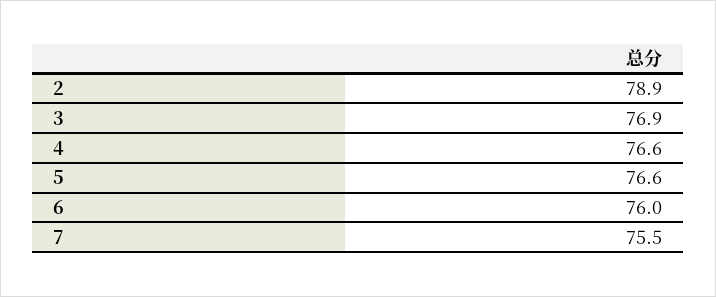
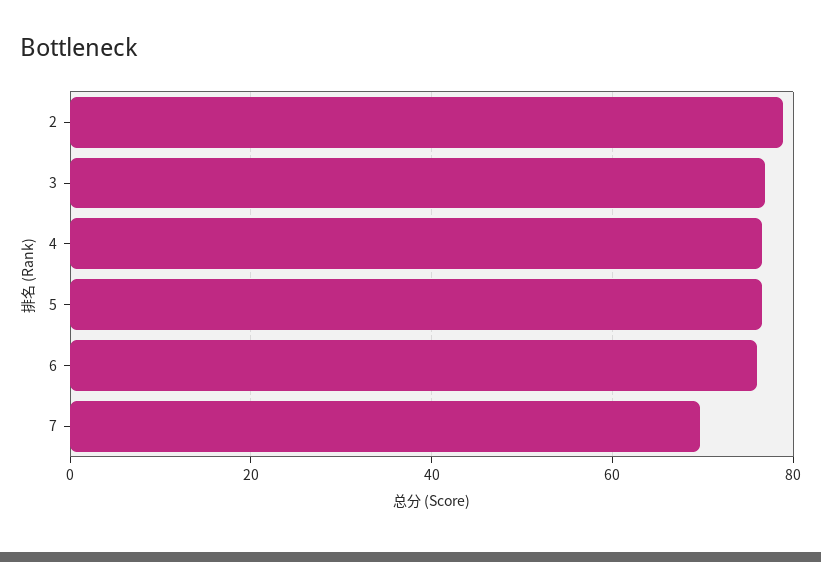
  {
    "2": 78.9,
    "3": 76.9,
    "4": 76.6,
    "5": 76.6,
    "6": 76,
-   "7": 75.5
+   "7": 70
  }

